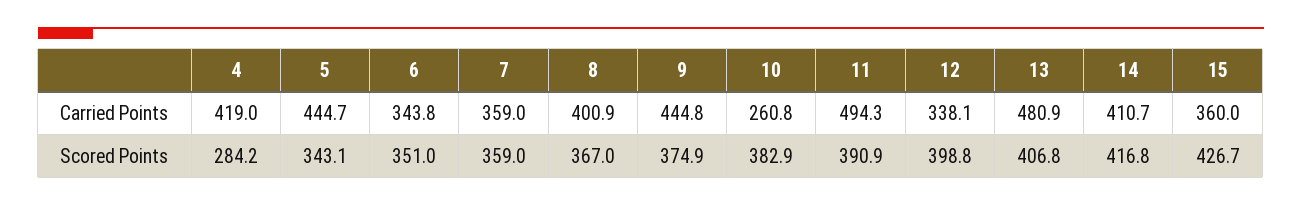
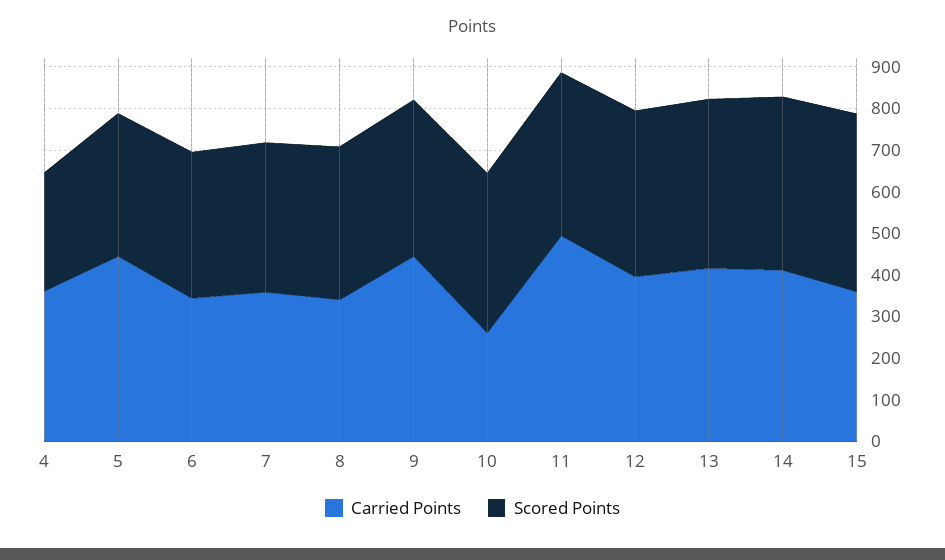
  {
    "Carried Points": {
-     "4": 419,
+     "4": 360,
      "5": 444.7,
      "6": 343.8,
      "7": 359,
-     "8": 400.9,
+     "8": 340,
      "9": 444.8,
      "10": 260.8,
      "11": 494.3,
-     "12": 338.1,
+     "12": 400,
-     "13": 480.9,
+     "13": 420,
      "14": 410.7,
      "15": 360
    },
    "Scored Points": {
      "4": 284.2,
      "5": 343.1,
      "6": 351,
      "7": 359,
      "8": 367,
      "9": 374.9,
      "10": 382.9,
      "11": 390.9,
      "12": 398.8,
      "13": 406.8,
      "14": 416.8,
      "15": 426.7
    }
  }

